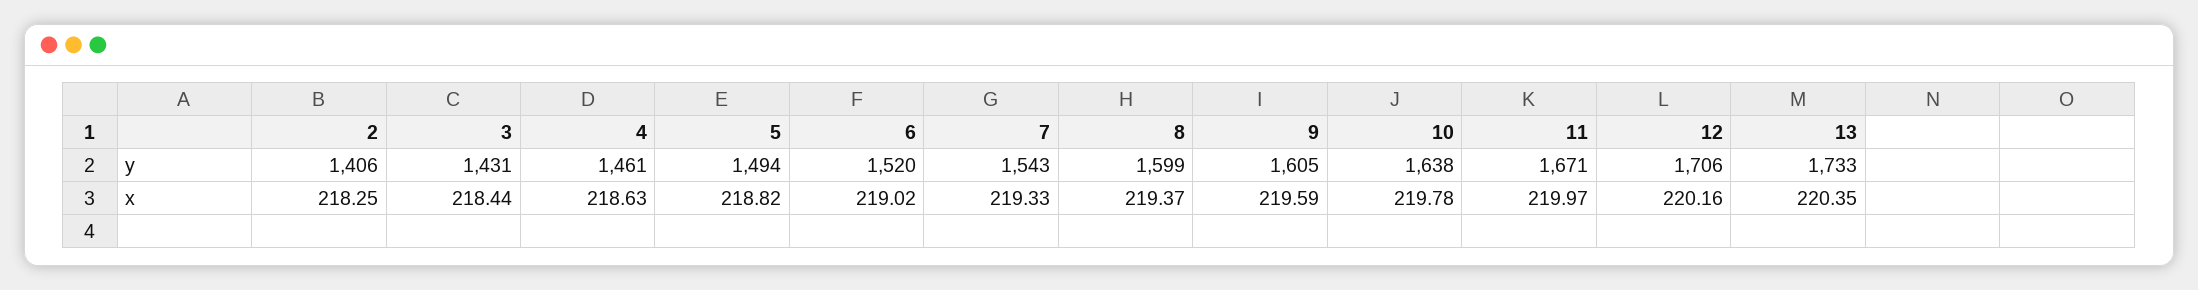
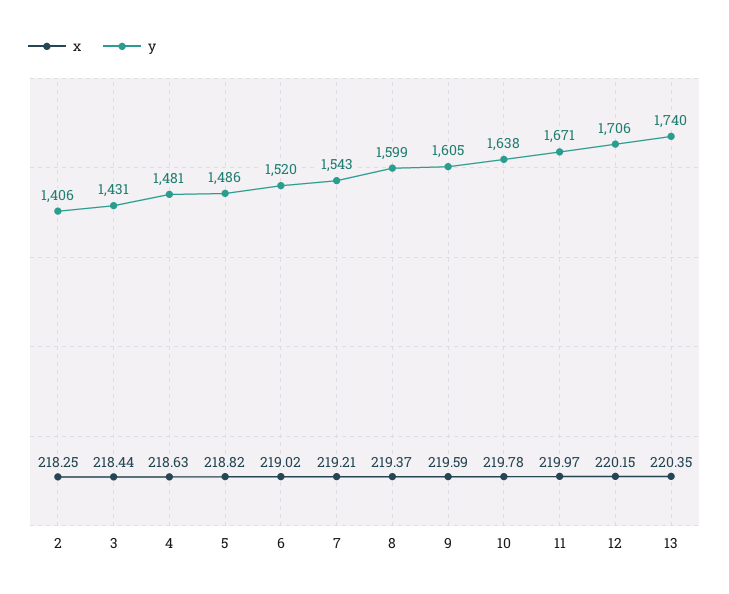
  {
    "y": {
      "2": 1406,
      "3": 1431,
-     "4": 1461,
+     "4": 1481,
-     "5": 1494,
+     "5": 1486,
      "6": 1520,
      "7": 1543,
      "8": 1599,
      "9": 1605,
      "10": 1638,
      "11": 1671,
      "12": 1706,
-     "13": 1733
+     "13": 1740
    },
    "x": {
      "2": 218.25,
      "3": 218.44,
      "4": 218.63,
      "5": 218.82,
      "6": 219.02,
-     "7": 219.33,
+     "7": 219.21,
      "8": 219.37,
      "9": 219.59,
      "10": 219.78,
      "11": 219.97,
-     "12": 220.16,
+     "12": 220.15,
      "13": 220.35
    }
  }

